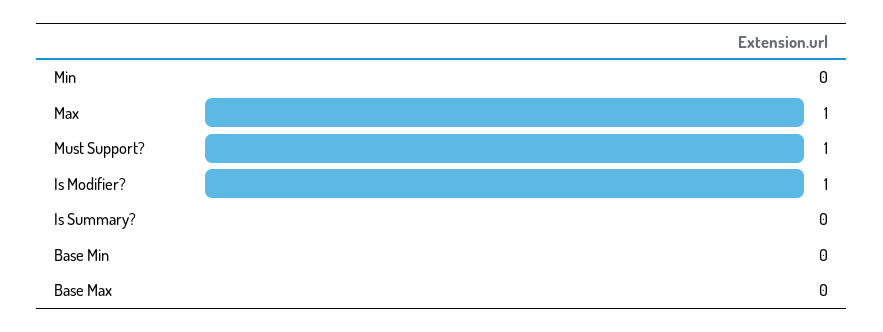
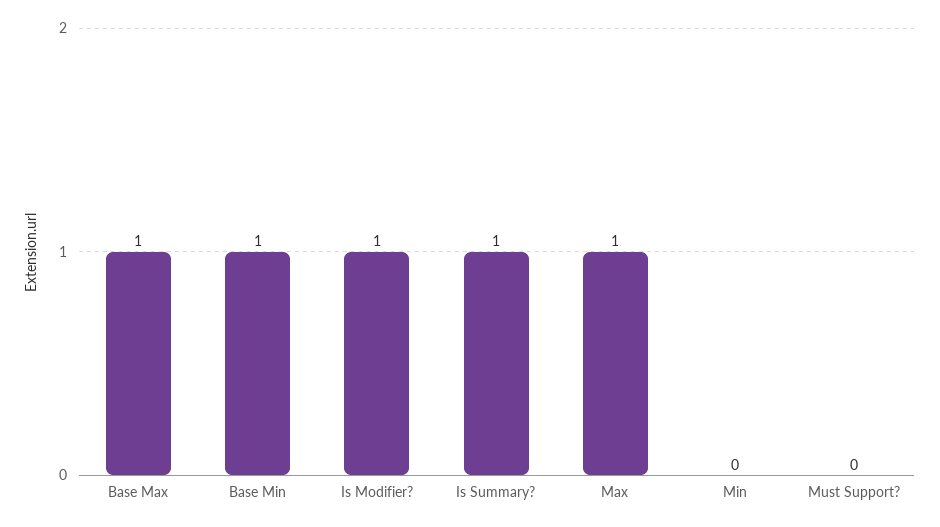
  {
    "Min": 0,
    "Max": 1,
-   "Must Support?": 1,
+   "Must Support?": 0,
    "Is Modifier?": 1,
-   "Is Summary?": 0,
+   "Is Summary?": 1,
-   "Base Min": 0,
+   "Base Min": 1,
-   "Base Max": 0
+   "Base Max": 1
  }

